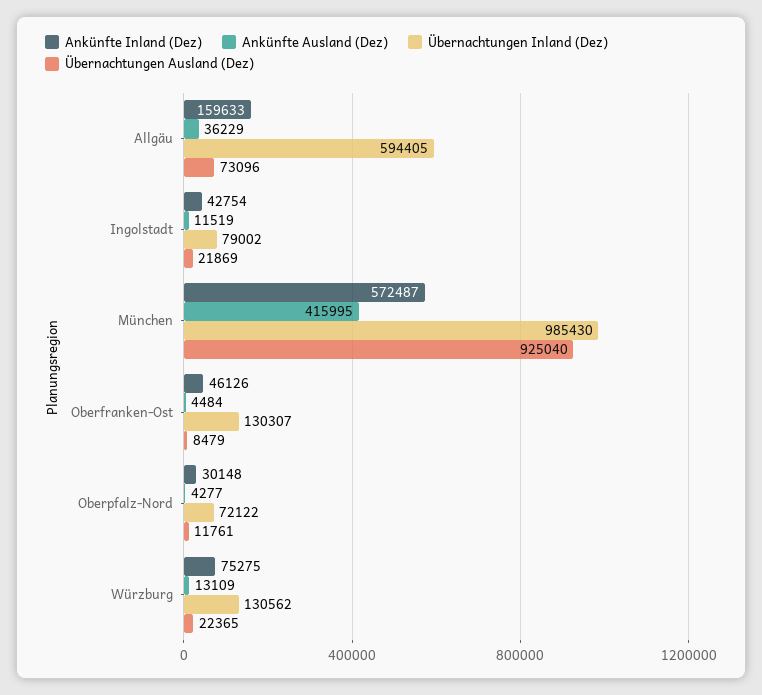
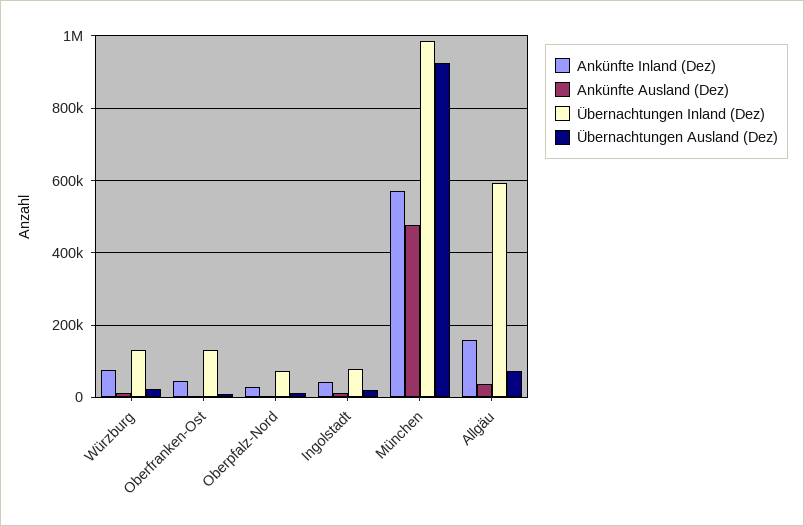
  {
    "Ankünfte Inland (Dez)": {
      "Allgäu": 159633,
      "Ingolstadt": 42754,
      "München": 572487,
      "Oberfranken-Ost": 46126,
      "Oberpfalz-Nord": 30148,
      "Würzburg": 75275
    },
    "Ankünfte Ausland (Dez)": {
      "Allgäu": 36229,
      "Ingolstadt": 11519,
-     "München": 415995,
+     "München": 480000,
      "Oberfranken-Ost": 4484,
      "Oberpfalz-Nord": 4277,
      "Würzburg": 13109
    },
    "Übernachtungen Inland (Dez)": {
      "Allgäu": 594405,
      "Ingolstadt": 79002,
      "München": 985430,
      "Oberfranken-Ost": 130307,
      "Oberpfalz-Nord": 72122,
      "Würzburg": 130562
    },
    "Übernachtungen Ausland (Dez)": {
      "Allgäu": 73096,
      "Ingolstadt": 21869,
      "München": 925040,
      "Oberfranken-Ost": 8479,
      "Oberpfalz-Nord": 11761,
      "Würzburg": 22365
    }
  }

